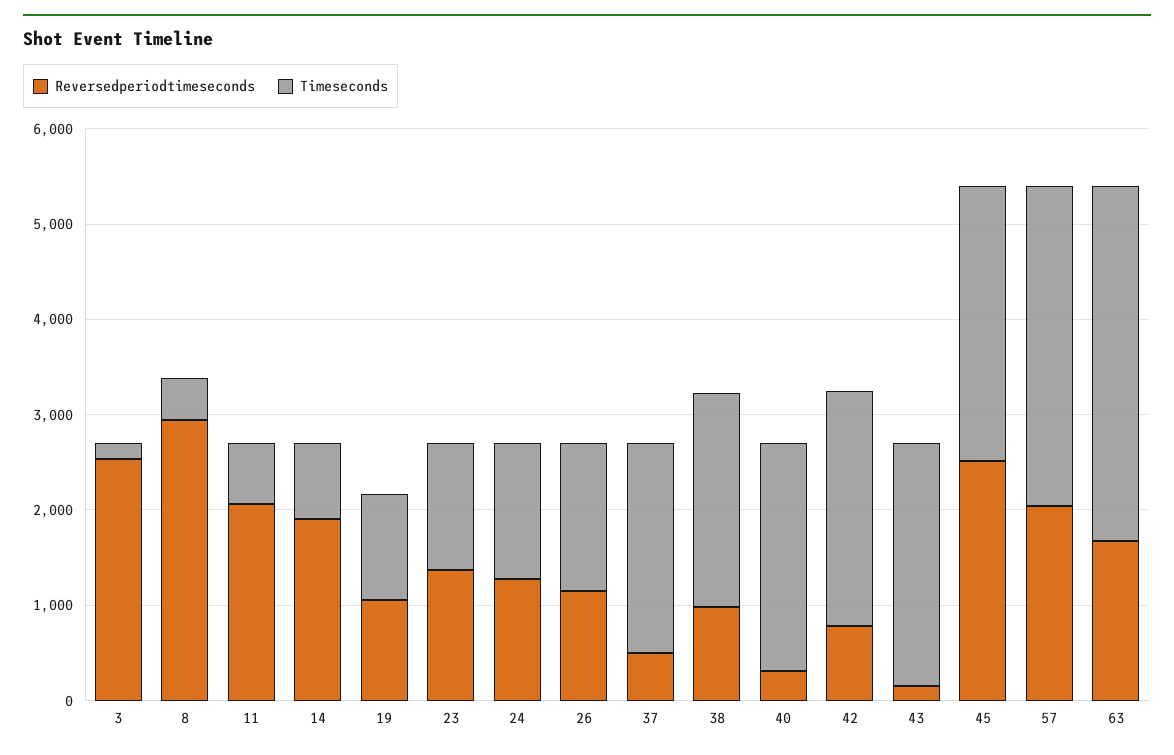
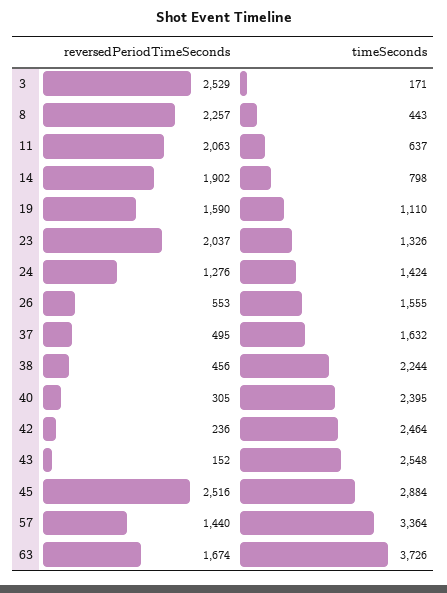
  {
    "Reversedperiodtimeseconds": {
      "3": 2529,
-     "8": 3000,
+     "8": 2257,
      "11": 2063,
      "14": 1902,
-     "19": 1000,
+     "19": 1590,
-     "23": 1400,
+     "23": 2037,
      "24": 1276,
-     "26": 1200,
+     "26": 553,
      "37": 495,
-     "38": 1000,
+     "38": 456,
      "40": 305,
-     "42": 800,
+     "42": 236,
      "43": 152,
      "45": 2516,
-     "57": 2000,
+     "57": 1440,
      "63": 1674
    },
    "Timeseconds": {
      "3": 171,
      "8": 443,
      "11": 637,
      "14": 798,
      "19": 1110,
      "23": 1326,
      "24": 1424,
      "26": 1555,
-     "37": 2200,
+     "37": 1632,
      "38": 2244,
      "40": 2395,
      "42": 2464,
      "43": 2548,
      "45": 2884,
      "57": 3364,
      "63": 3726
    }
  }

